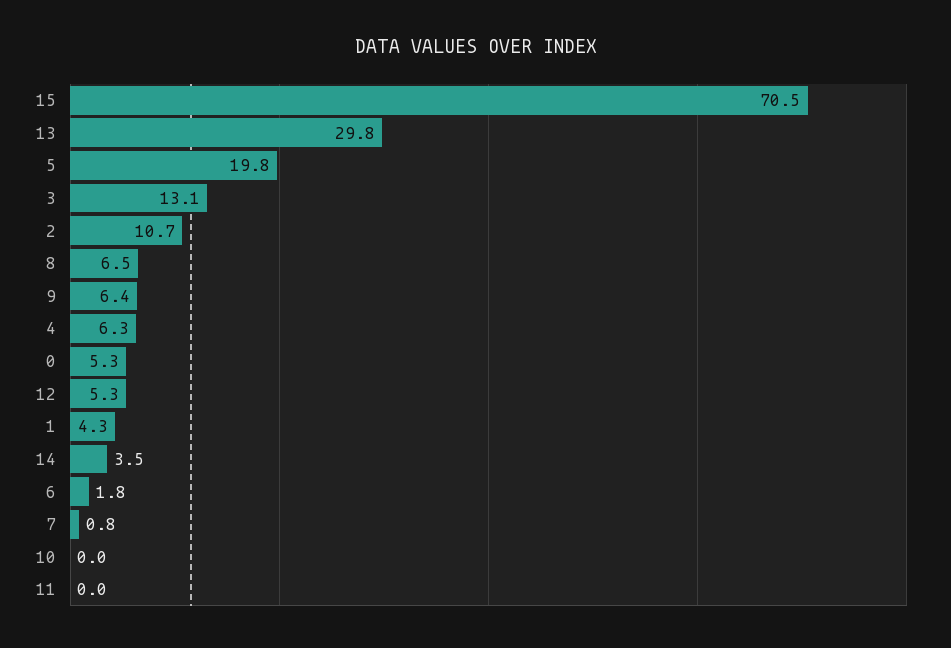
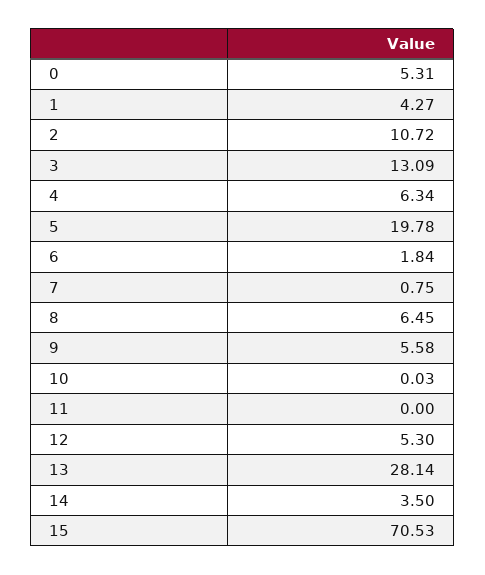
  {
    "15": 70.53,
-   "13": 29.8,
+   "13": 28.14,
    "5": 19.78,
    "3": 13.09,
    "2": 10.72,
    "8": 6.45,
-   "9": 6.4,
+   "9": 5.58,
    "4": 6.34,
    "0": 5.31,
    "12": 5.3,
    "1": 4.27,
    "14": 3.5,
    "6": 1.84,
    "7": 0.75,
    "10": 0.03,
    "11": 0
  }

